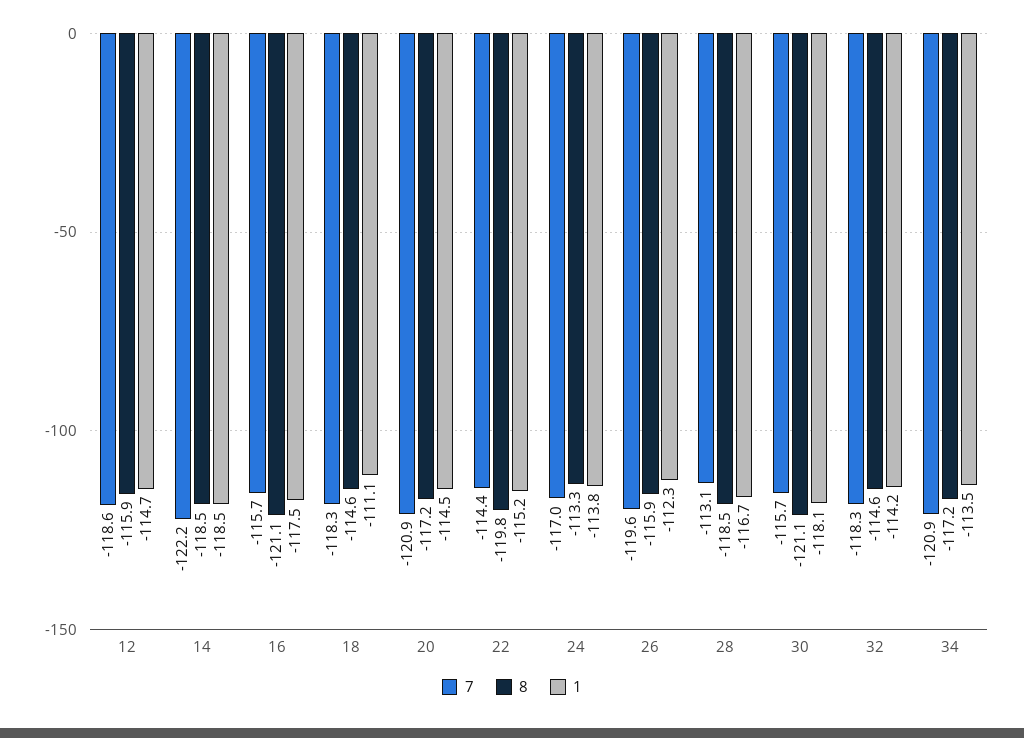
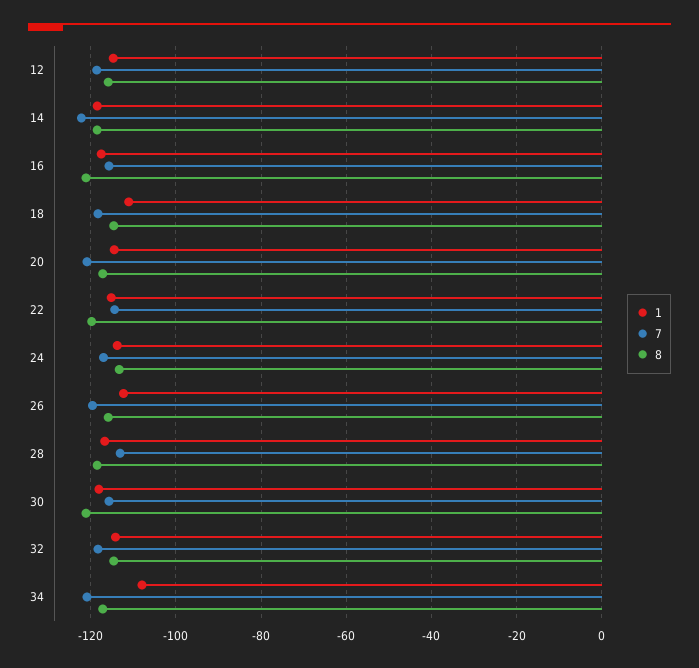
  {
    "7": {
      "12": -118.6,
      "14": -122.2,
      "16": -115.7,
      "18": -118.3,
      "20": -120.9,
      "22": -114.4,
      "24": -117,
      "26": -119.6,
      "28": -113.1,
      "30": -115.7,
      "32": -118.3,
      "34": -120.9
    },
    "8": {
      "12": -115.9,
      "14": -118.5,
      "16": -121.1,
      "18": -114.6,
      "20": -117.2,
      "22": -119.8,
      "24": -113.3,
      "26": -115.9,
      "28": -118.5,
      "30": -121.1,
      "32": -114.6,
      "34": -117.2
    },
    "1": {
      "12": -114.7,
      "14": -118.5,
      "16": -117.5,
      "18": -111.1,
      "20": -114.5,
      "22": -115.2,
      "24": -113.8,
      "26": -112.3,
      "28": -116.7,
      "30": -118.1,
      "32": -114.2,
-     "34": -113.5
+     "34": -108
    }
  }

